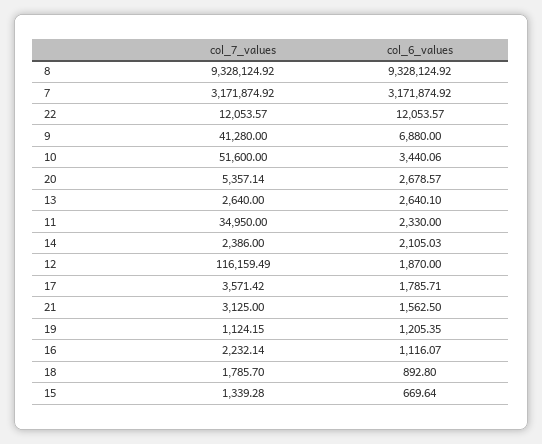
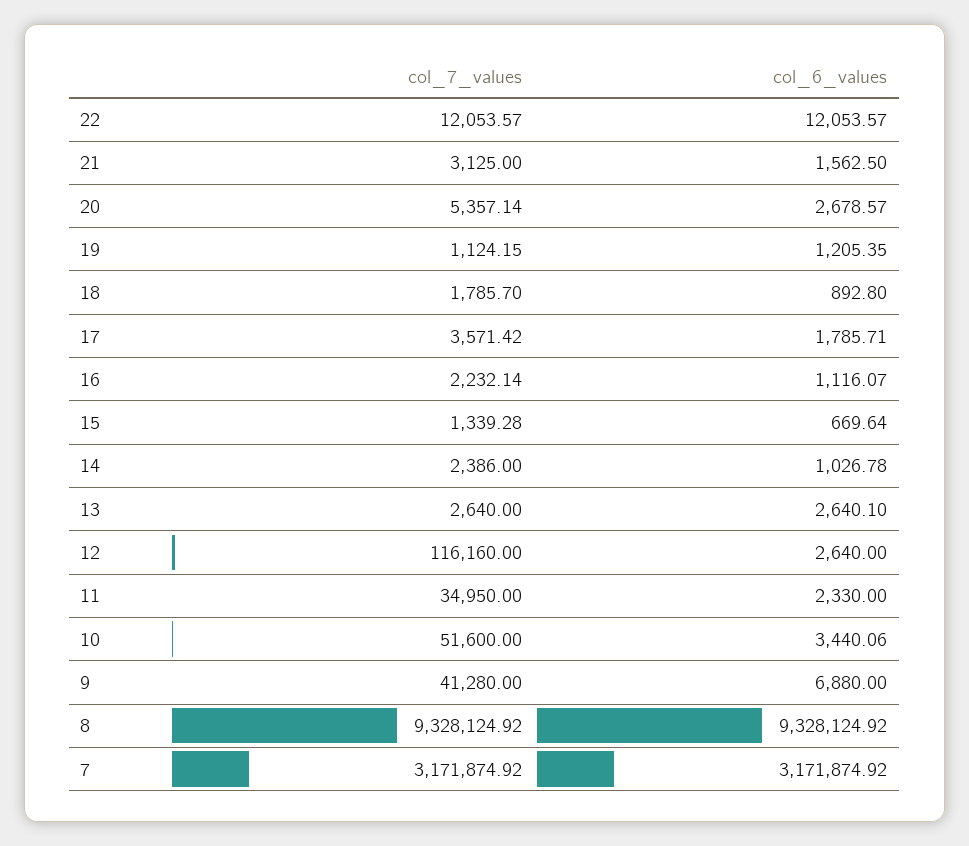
  {
    "col_7_values": {
      "8": 9328124.92,
      "7": 3171874.92,
      "22": 12053.57,
      "9": 41280,
      "10": 51600,
      "20": 5357.14,
      "13": 2640,
      "11": 34950,
      "14": 2386,
-     "12": 116159.49,
+     "12": 116160,
      "17": 3571.42,
      "21": 3125,
      "19": 1124.15,
      "16": 2232.14,
      "18": 1785.7,
      "15": 1339.28
    },
    "col_6_values": {
      "8": 9328124.92,
      "7": 3171874.92,
      "22": 12053.57,
      "9": 6880,
      "10": 3440.06,
      "20": 2678.57,
      "13": 2640.1,
      "11": 2330,
-     "14": 2105.03,
+     "14": 1026.78,
-     "12": 1870,
+     "12": 2640,
      "17": 1785.71,
      "21": 1562.5,
      "19": 1205.35,
      "16": 1116.07,
      "18": 892.8,
      "15": 669.64
    }
  }

